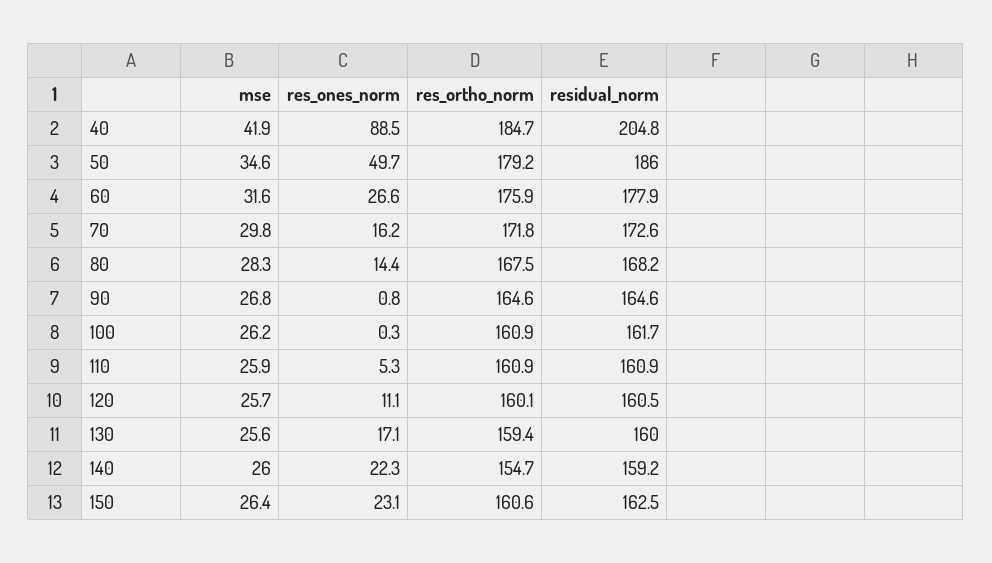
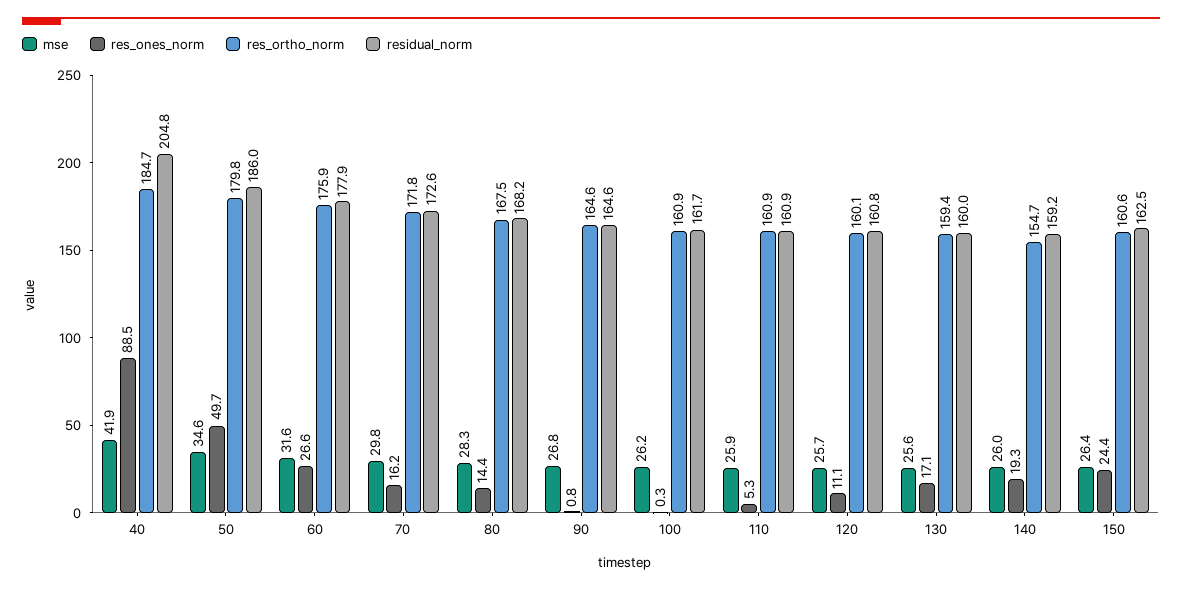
  {
    "mse": {
      "40": 41.9,
      "50": 34.6,
      "60": 31.6,
      "70": 29.8,
      "80": 28.3,
      "90": 26.8,
      "100": 26.2,
      "110": 25.9,
      "120": 25.7,
      "130": 25.6,
      "140": 26,
      "150": 26.4
    },
    "res_ones_norm": {
      "40": 88.5,
      "50": 49.7,
      "60": 26.6,
      "70": 16.2,
      "80": 14.4,
      "90": 0.8,
      "100": 0.3,
      "110": 5.3,
      "120": 11.1,
      "130": 17.1,
-     "140": 22.3,
+     "140": 19.3,
-     "150": 23.1
+     "150": 24.4
    },
    "res_ortho_norm": {
      "40": 184.7,
-     "50": 179.2,
+     "50": 179.8,
      "60": 175.9,
      "70": 171.8,
      "80": 167.5,
      "90": 164.6,
      "100": 160.9,
      "110": 160.9,
      "120": 160.1,
      "130": 159.4,
      "140": 154.7,
      "150": 160.6
    },
    "residual_norm": {
      "40": 204.8,
      "50": 186,
      "60": 177.9,
      "70": 172.6,
      "80": 168.2,
      "90": 164.6,
      "100": 161.7,
      "110": 160.9,
-     "120": 160.5,
+     "120": 160.8,
      "130": 160,
      "140": 159.2,
      "150": 162.5
    }
  }

